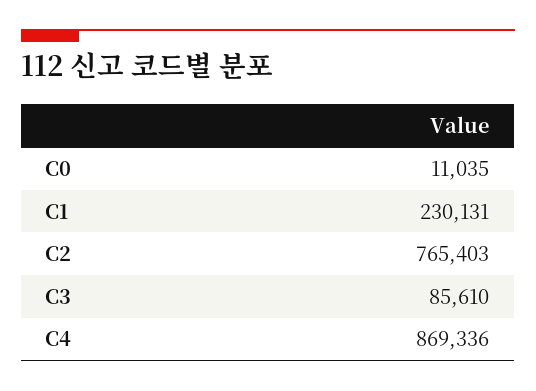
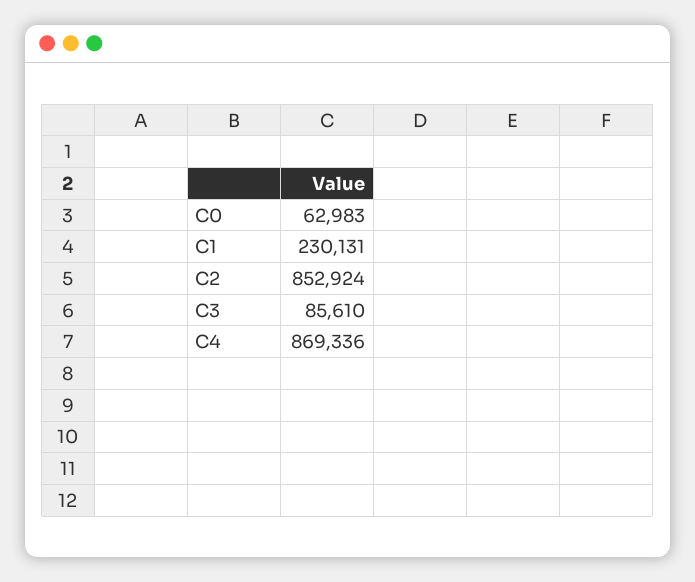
  {
-   "C0": 11035,
+   "C0": 62983,
    "C1": 230131,
-   "C2": 765403,
+   "C2": 852924,
    "C3": 85610,
    "C4": 869336
  }

